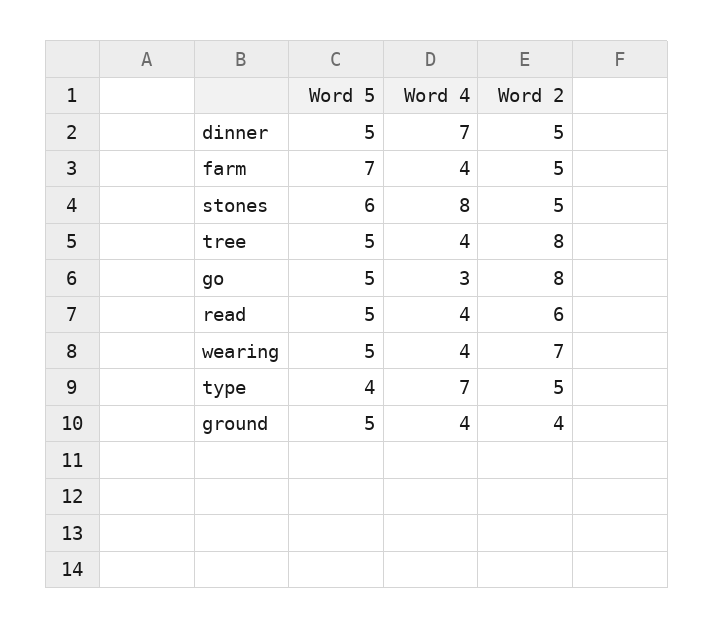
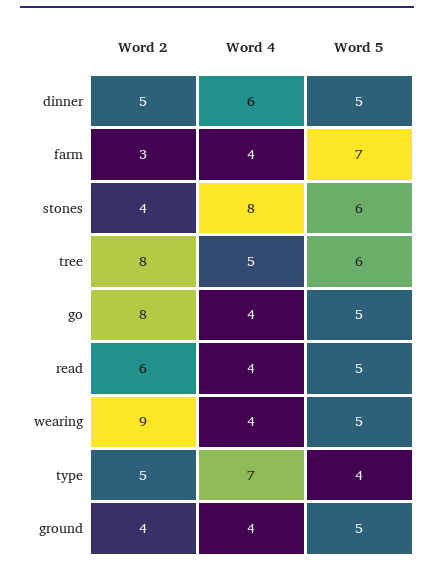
  {
    "Word 5": {
      "dinner": 5,
      "farm": 7,
      "stones": 6,
-     "tree": 5,
+     "tree": 6,
      "go": 5,
      "read": 5,
      "wearing": 5,
      "type": 4,
      "ground": 5
    },
    "Word 4": {
-     "dinner": 7,
+     "dinner": 6,
      "farm": 4,
      "stones": 8,
-     "tree": 4,
+     "tree": 5,
-     "go": 3,
+     "go": 4,
      "read": 4,
      "wearing": 4,
      "type": 7,
      "ground": 4
    },
    "Word 2": {
      "dinner": 5,
-     "farm": 5,
+     "farm": 3,
-     "stones": 5,
+     "stones": 4,
      "tree": 8,
      "go": 8,
      "read": 6,
-     "wearing": 7,
+     "wearing": 9,
      "type": 5,
      "ground": 4
    }
  }

